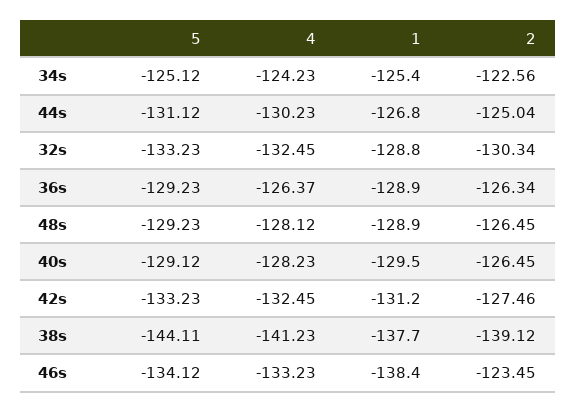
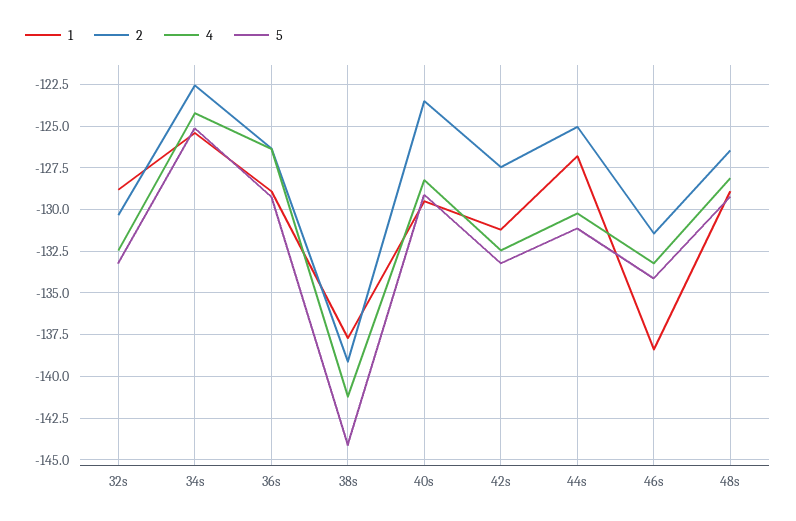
  {
    "5": {
      "34s": -125.12,
      "44s": -131.12,
      "32s": -133.23,
      "36s": -129.23,
      "48s": -129.23,
      "40s": -129.12,
      "42s": -133.23,
      "38s": -144.11,
      "46s": -134.12
    },
    "4": {
      "34s": -124.23,
      "44s": -130.23,
      "32s": -132.45,
      "36s": -126.37,
      "48s": -128.12,
      "40s": -128.23,
      "42s": -132.45,
      "38s": -141.23,
      "46s": -133.23
    },
    "1": {
      "34s": -125.4,
      "44s": -126.8,
      "32s": -128.8,
      "36s": -128.9,
      "48s": -128.9,
      "40s": -129.5,
      "42s": -131.2,
      "38s": -137.7,
      "46s": -138.4
    },
    "2": {
      "34s": -122.56,
      "44s": -125.04,
      "32s": -130.34,
      "36s": -126.34,
      "48s": -126.45,
-     "40s": -126.45,
+     "40s": -123.5,
      "42s": -127.46,
      "38s": -139.12,
-     "46s": -123.45
+     "46s": -131.5
    }
  }

